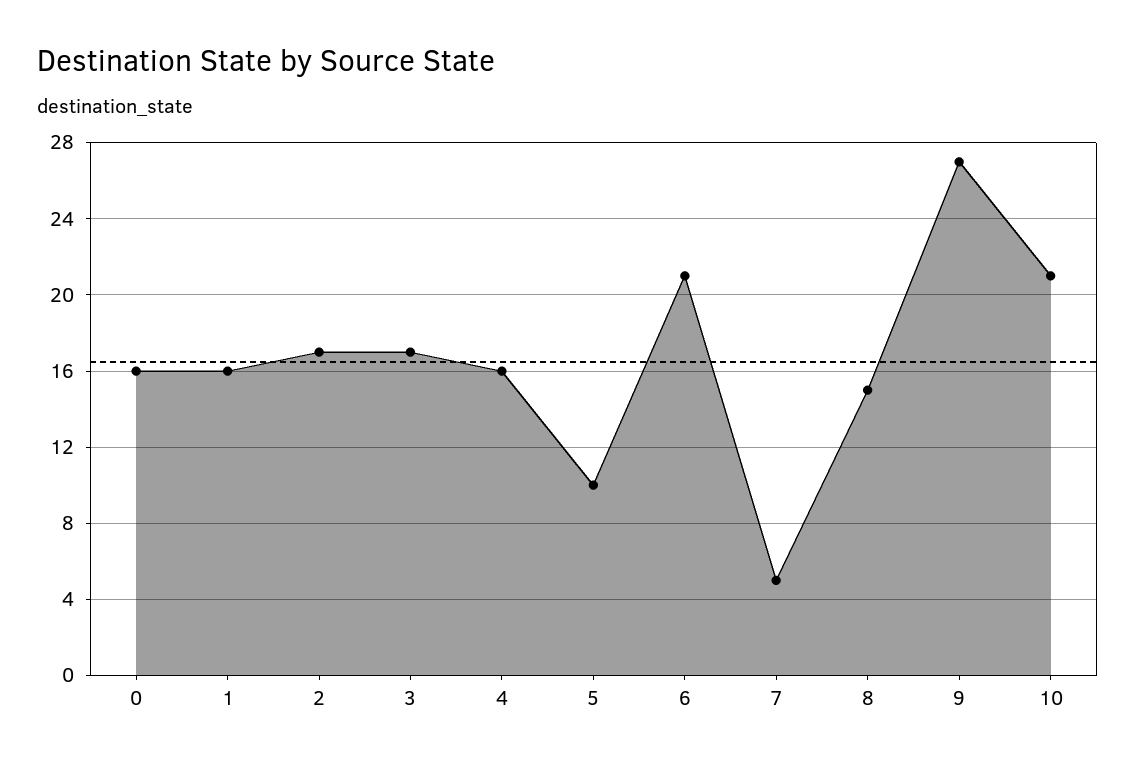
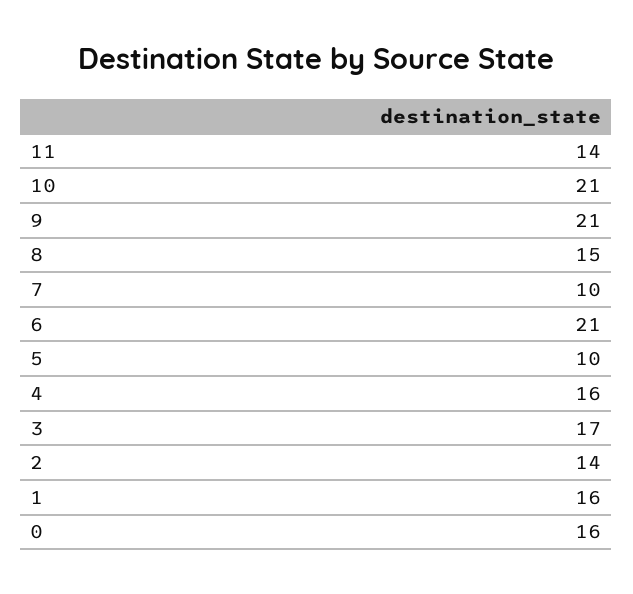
  {
    "0": 16,
    "1": 16,
-   "2": 17,
+   "2": 14,
    "3": 17,
    "4": 16,
    "5": 10,
    "6": 21,
-   "7": 5,
+   "7": 10,
    "8": 15,
-   "9": 27,
+   "9": 21,
-   "10": 21
+   "10": 21,
+   "11": 14
  }

